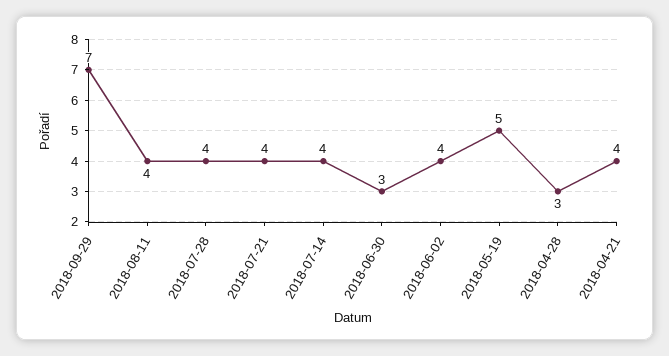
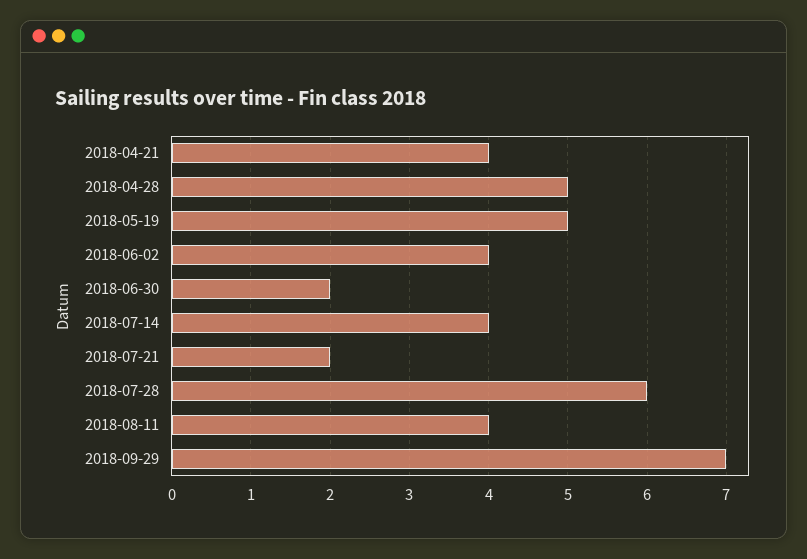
  {
    "2018-09-29": 7,
    "2018-08-11": 4,
-   "2018-07-28": 4,
+   "2018-07-28": 6,
-   "2018-07-21": 4,
+   "2018-07-21": 2,
    "2018-07-14": 4,
-   "2018-06-30": 3,
+   "2018-06-30": 2,
    "2018-06-02": 4,
    "2018-05-19": 5,
-   "2018-04-28": 3,
+   "2018-04-28": 5,
    "2018-04-21": 4
  }

